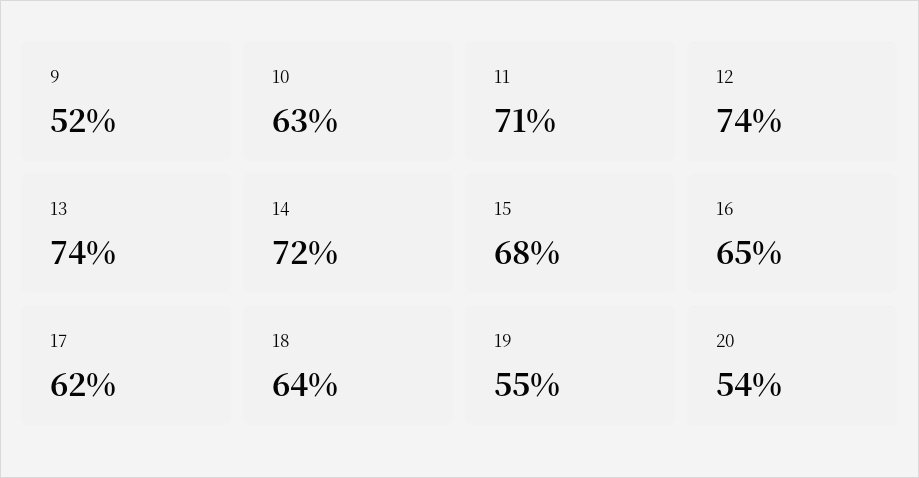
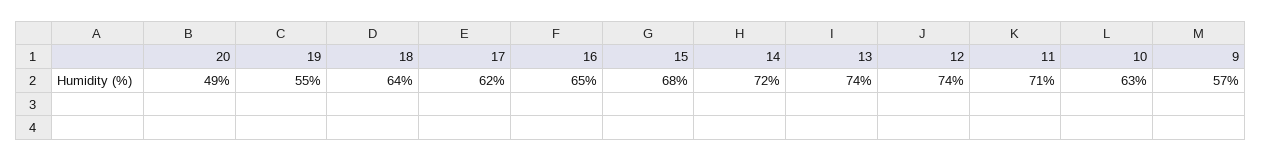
  {
-   "9": 52,
+   "9": 57,
    "10": 63,
    "11": 71,
    "12": 74,
    "13": 74,
    "14": 72,
    "15": 68,
    "16": 65,
    "17": 62,
    "18": 64,
    "19": 55,
-   "20": 54
+   "20": 49
  }

